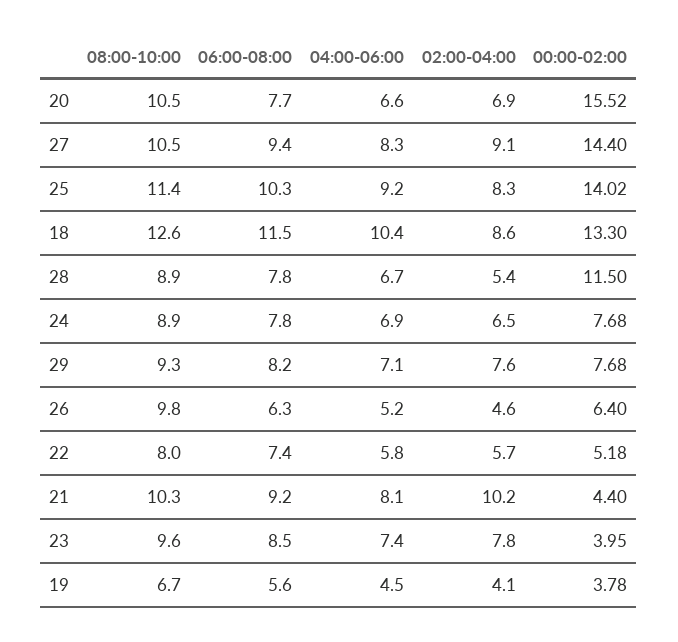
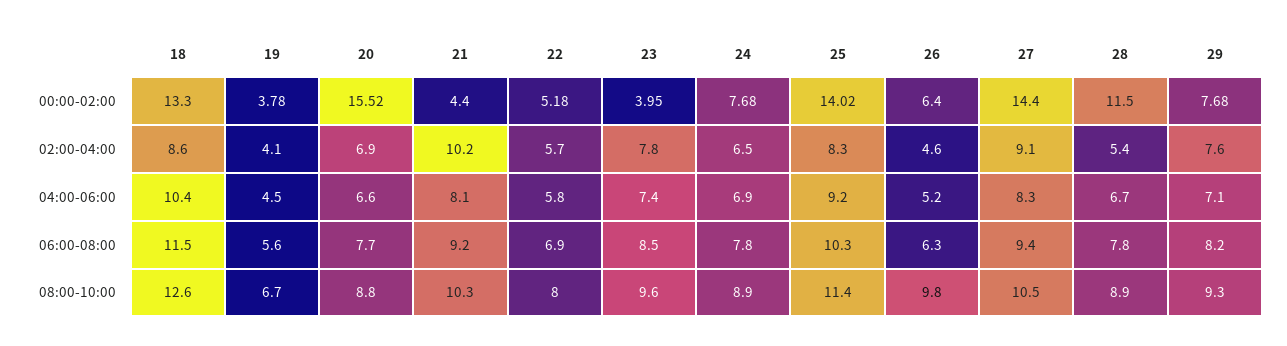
  {
    "08:00-10:00": {
-     "20": 10.5,
+     "20": 8.8,
      "27": 10.5,
      "25": 11.4,
      "18": 12.6,
      "28": 8.9,
      "24": 8.9,
      "29": 9.3,
      "26": 9.8,
      "22": 8,
      "21": 10.3,
      "23": 9.6,
      "19": 6.7
    },
    "06:00-08:00": {
      "20": 7.7,
      "27": 9.4,
      "25": 10.3,
      "18": 11.5,
      "28": 7.8,
      "24": 7.8,
      "29": 8.2,
      "26": 6.3,
-     "22": 7.4,
+     "22": 6.9,
      "21": 9.2,
      "23": 8.5,
      "19": 5.6
    },
    "04:00-06:00": {
      "20": 6.6,
      "27": 8.3,
      "25": 9.2,
      "18": 10.4,
      "28": 6.7,
      "24": 6.9,
      "29": 7.1,
      "26": 5.2,
      "22": 5.8,
      "21": 8.1,
      "23": 7.4,
      "19": 4.5
    },
    "02:00-04:00": {
      "20": 6.9,
      "27": 9.1,
      "25": 8.3,
      "18": 8.6,
      "28": 5.4,
      "24": 6.5,
      "29": 7.6,
      "26": 4.6,
      "22": 5.7,
      "21": 10.2,
      "23": 7.8,
      "19": 4.1
    },
    "00:00-02:00": {
      "20": 15.52,
      "27": 14.4,
      "25": 14.02,
      "18": 13.3,
      "28": 11.5,
      "24": 7.68,
      "29": 7.68,
      "26": 6.4,
      "22": 5.18,
      "21": 4.4,
      "23": 3.95,
      "19": 3.78
    }
  }

